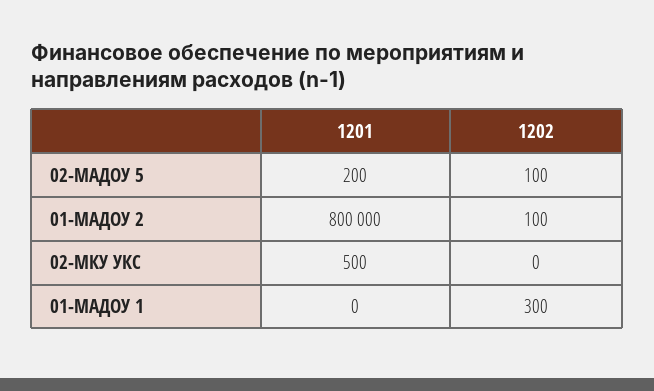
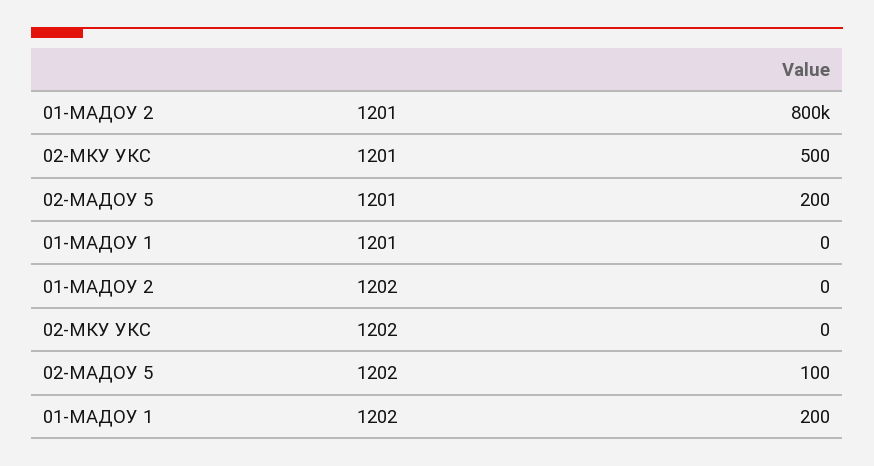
  {
    "1201": {
      "02-МАДОУ 5": 200,
      "01-МАДОУ 2": 800000,
      "02-МКУ УКС": 500,
      "01-МАДОУ 1": 0
    },
    "1202": {
      "02-МАДОУ 5": 100,
-     "01-МАДОУ 2": 100,
+     "01-МАДОУ 2": 0,
      "02-МКУ УКС": 0,
-     "01-МАДОУ 1": 300
+     "01-МАДОУ 1": 200
    }
  }

